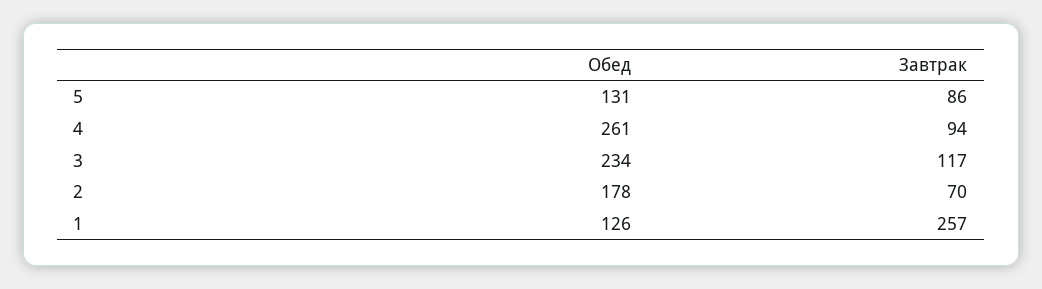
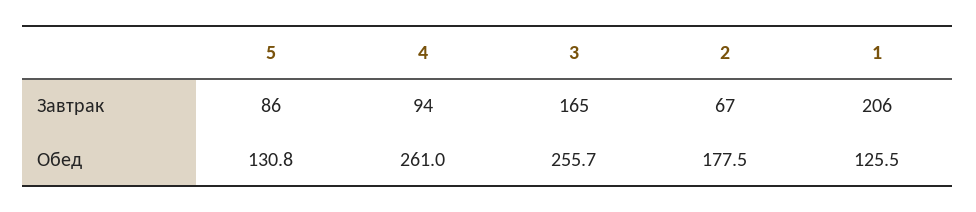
  {
    "Обед": {
      "5": 130.8,
      "4": 261,
-     "3": 234,
+     "3": 255.7,
      "2": 177.5,
      "1": 125.5
    },
    "Завтрак": {
      "5": 86,
      "4": 94,
-     "3": 117,
+     "3": 165,
-     "2": 70,
+     "2": 67,
-     "1": 257
+     "1": 206
    }
  }

